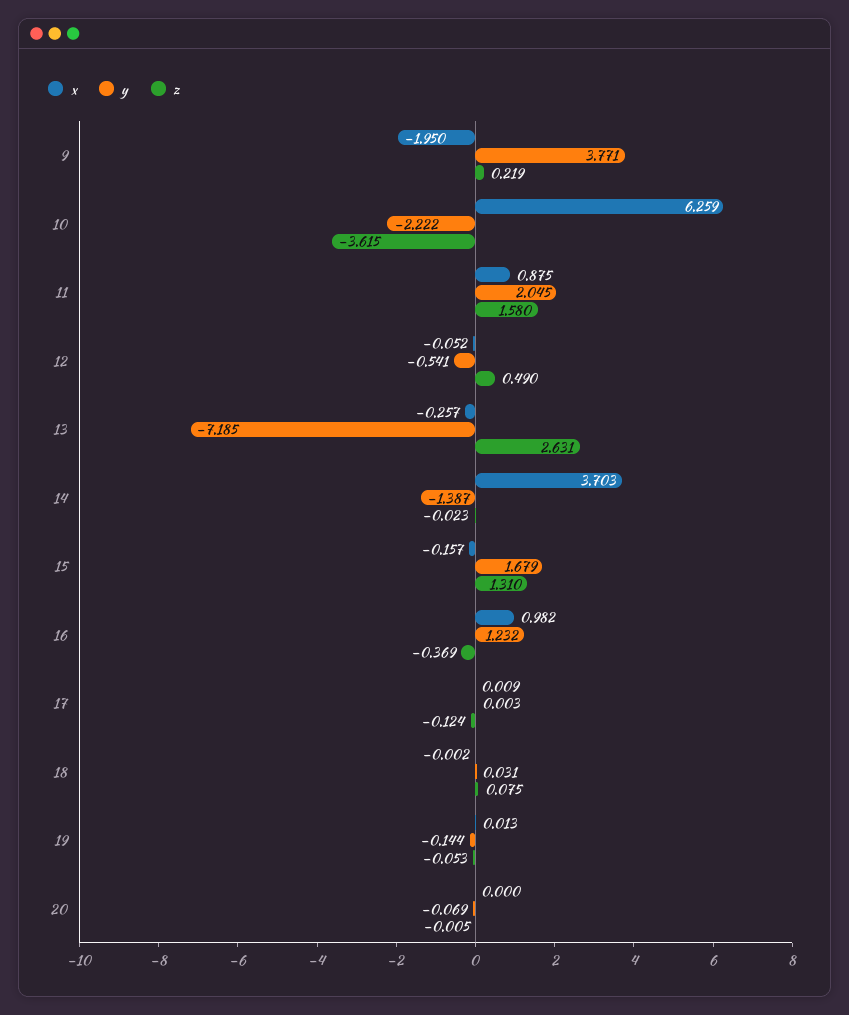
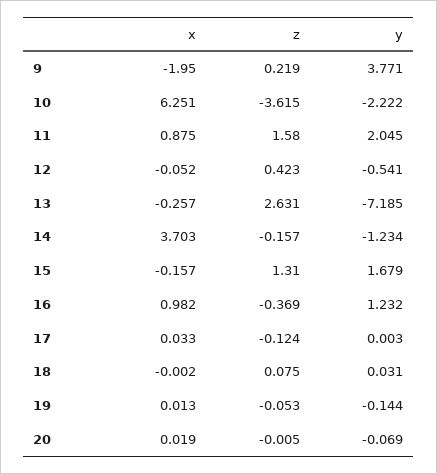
  {
    "x": {
      "9": -1.95,
-     "10": 6.259,
+     "10": 6.251,
      "11": 0.875,
      "12": -0.052,
      "13": -0.257,
      "14": 3.703,
      "15": -0.157,
      "16": 0.982,
-     "17": 0.009,
+     "17": 0.033,
      "18": -0.002,
      "19": 0.013,
-     "20": 0
+     "20": 0.019
    },
    "y": {
      "9": 3.771,
      "10": -2.222,
      "11": 2.045,
      "12": -0.541,
      "13": -7.185,
-     "14": -1.387,
+     "14": -1.234,
      "15": 1.679,
      "16": 1.232,
      "17": 0.003,
      "18": 0.031,
      "19": -0.144,
      "20": -0.069
    },
    "z": {
      "9": 0.219,
      "10": -3.615,
      "11": 1.58,
-     "12": 0.49,
+     "12": 0.423,
      "13": 2.631,
-     "14": -0.023,
+     "14": -0.157,
      "15": 1.31,
      "16": -0.369,
      "17": -0.124,
      "18": 0.075,
      "19": -0.053,
      "20": -0.005
    }
  }

